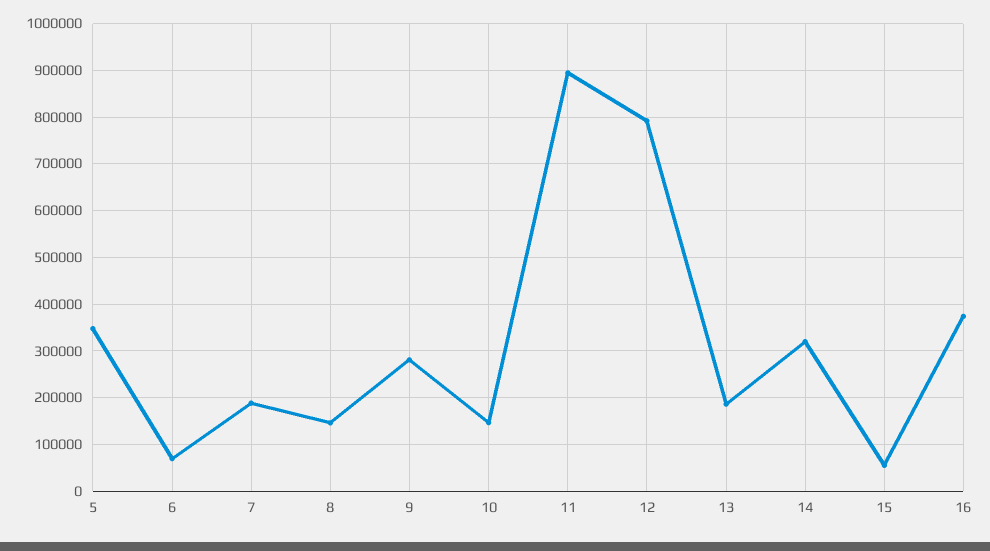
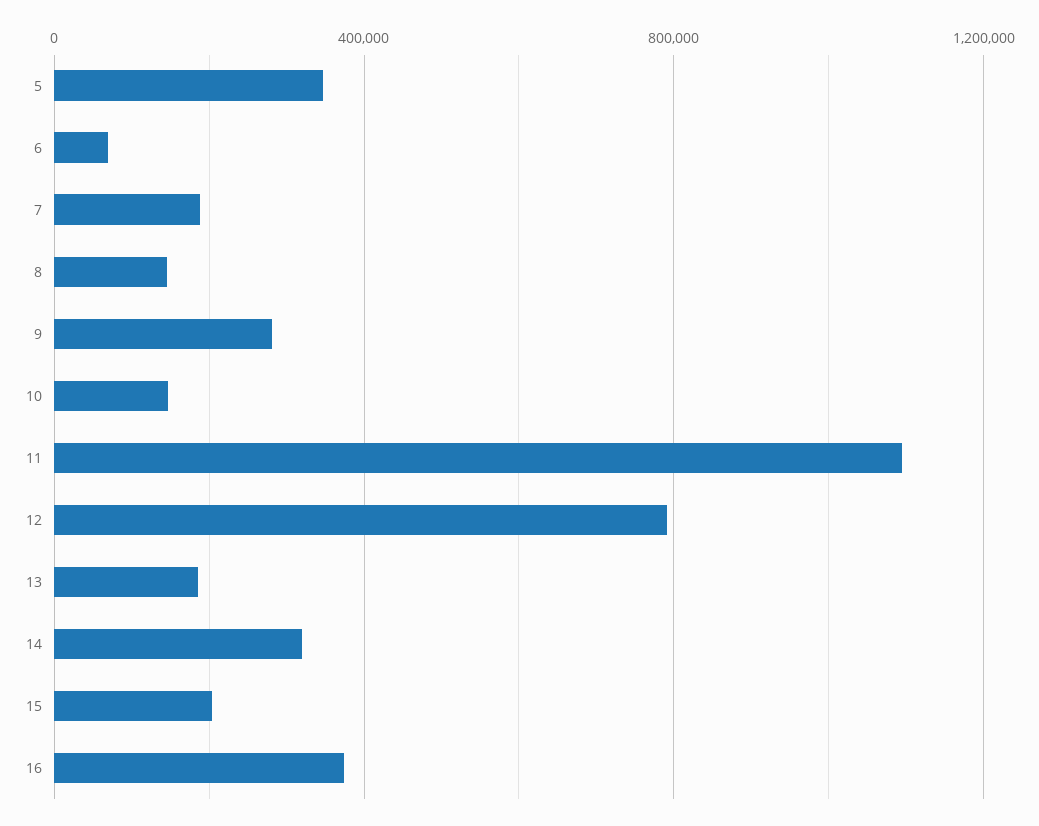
  {
    "5": 340000,
    "6": 60000,
    "7": 180000,
    "8": 140000,
    "9": 280000,
    "10": 140000,
-   "11": 900000,
+   "11": 1100000,
    "12": 800000,
    "13": 180000,
    "14": 320000,
-   "15": 60000,
+   "15": 200000,
    "16": 380000
  }

